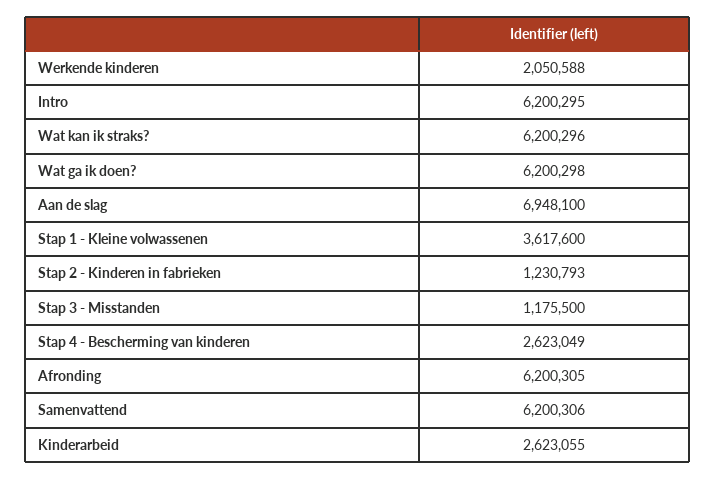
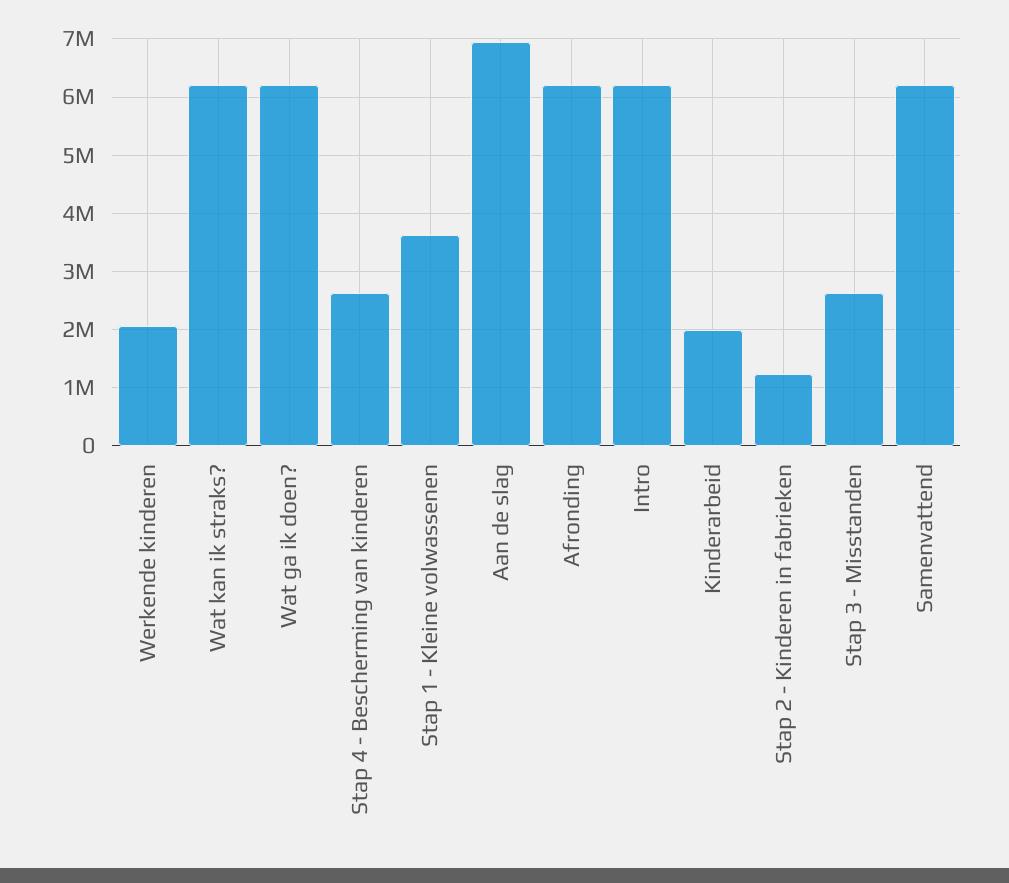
  {
    "Werkende kinderen": 2050588,
    "Intro": 6200295,
    "Wat kan ik straks?": 6200296,
    "Wat ga ik doen?": 6200298,
    "Aan de slag": 6948100,
    "Stap 1 - Kleine volwassenen": 3617600,
    "Stap 2 - Kinderen in fabrieken": 1230793,
-   "Stap 3 - Misstanden": 1175500,
+   "Stap 3 - Misstanden": 2600000,
    "Stap 4 - Bescherming van kinderen": 2623049,
    "Afronding": 6200305,
    "Samenvattend": 6200306,
-   "Kinderarbeid": 2623055
+   "Kinderarbeid": 2000000
  }

